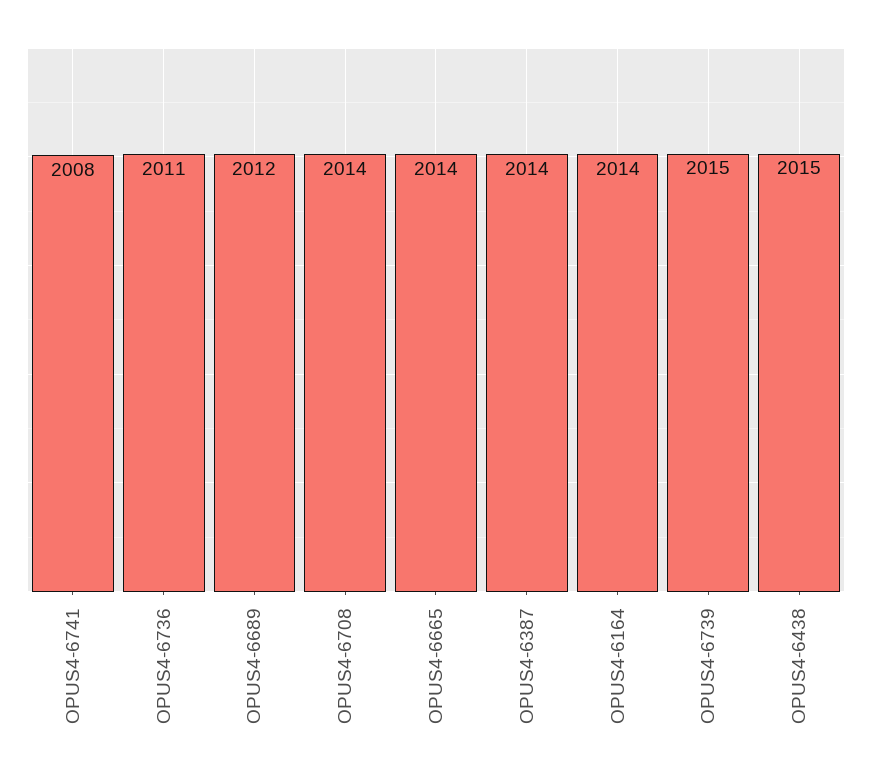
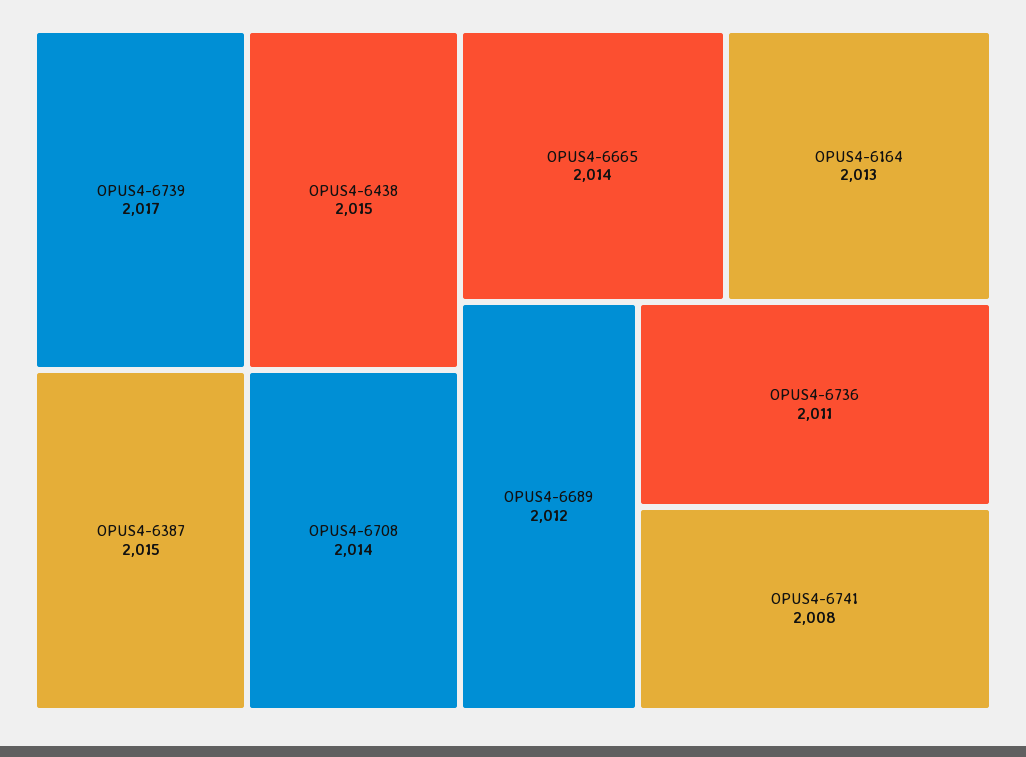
  {
    "OPUS4-6741": 2008,
    "OPUS4-6736": 2011,
    "OPUS4-6689": 2012,
    "OPUS4-6708": 2014,
    "OPUS4-6665": 2014,
-   "OPUS4-6387": 2014,
+   "OPUS4-6387": 2015,
-   "OPUS4-6164": 2014,
+   "OPUS4-6164": 2013,
-   "OPUS4-6739": 2015,
+   "OPUS4-6739": 2017,
    "OPUS4-6438": 2015
  }

